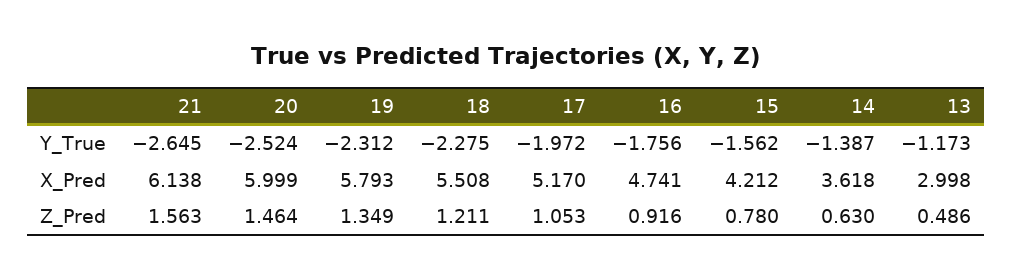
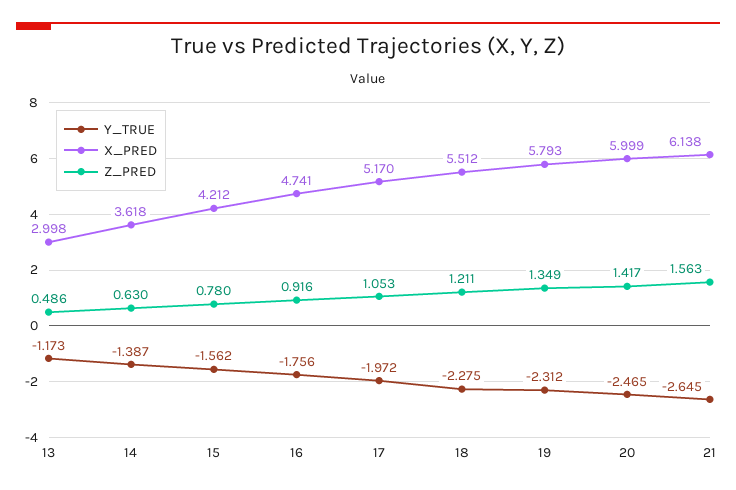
  {
    "Y_True": {
      "21": -2.645,
-     "20": -2.524,
+     "20": -2.465,
      "19": -2.312,
      "18": -2.275,
      "17": -1.972,
      "16": -1.756,
      "15": -1.562,
      "14": -1.387,
      "13": -1.173
    },
    "X_Pred": {
      "21": 6.138,
      "20": 5.999,
      "19": 5.793,
-     "18": 5.508,
+     "18": 5.512,
      "17": 5.17,
      "16": 4.741,
      "15": 4.212,
      "14": 3.618,
      "13": 2.998
    },
    "Z_Pred": {
      "21": 1.563,
-     "20": 1.464,
+     "20": 1.417,
      "19": 1.349,
      "18": 1.211,
      "17": 1.053,
      "16": 0.916,
      "15": 0.78,
      "14": 0.63,
      "13": 0.486
    }
  }

